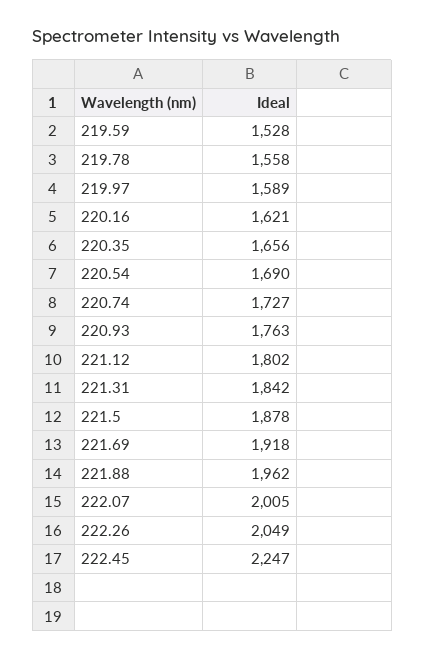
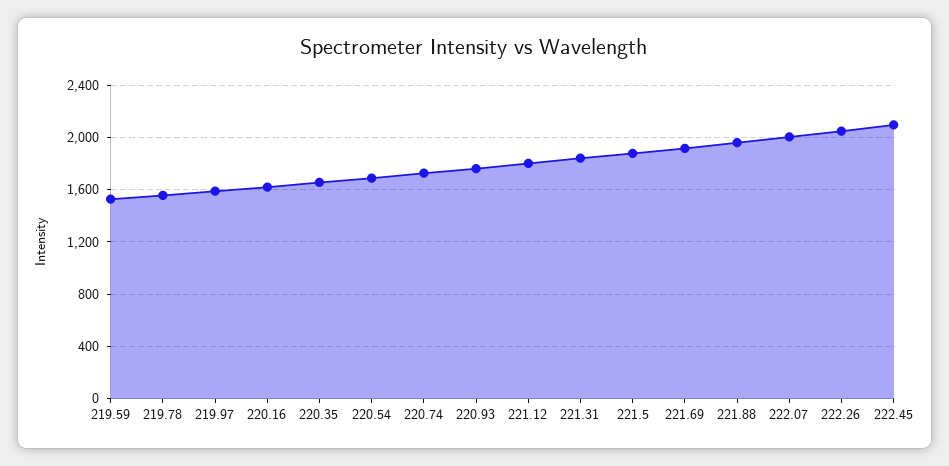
  {
    "219.59": 1528,
    "219.78": 1558,
    "219.97": 1589,
    "220.16": 1621,
    "220.35": 1656,
    "220.54": 1690,
    "220.74": 1727,
    "220.93": 1763,
    "221.12": 1802,
    "221.31": 1842,
    "221.5": 1878,
    "221.69": 1918,
    "221.88": 1962,
    "222.07": 2005,
    "222.26": 2049,
-   "222.45": 2247
+   "222.45": 2100
  }

